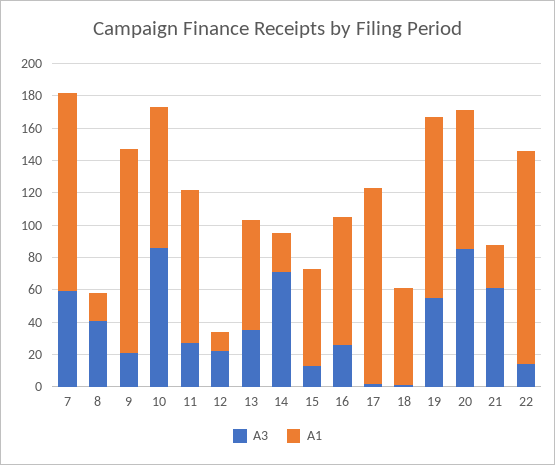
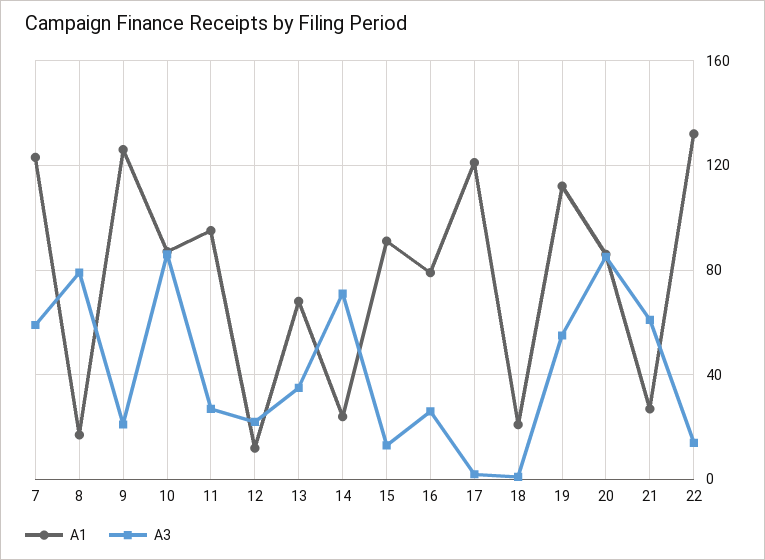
  {
    "A3": {
      "7": 60,
-     "8": 40,
+     "8": 80,
      "9": 20,
      "10": 85,
      "11": 25,
      "12": 20,
      "13": 35,
      "14": 70,
      "15": 15,
      "16": 25,
      "17": 0,
      "18": 0,
      "19": 55,
      "20": 85,
      "21": 60,
      "22": 15
    },
    "A1": {
      "7": 125,
      "8": 15,
      "9": 125,
      "10": 85,
      "11": 95,
      "12": 10,
      "13": 70,
      "14": 25,
-     "15": 60,
+     "15": 90,
      "16": 80,
      "17": 120,
-     "18": 60,
+     "18": 20,
      "19": 110,
      "20": 85,
      "21": 25,
      "22": 130
    }
  }

